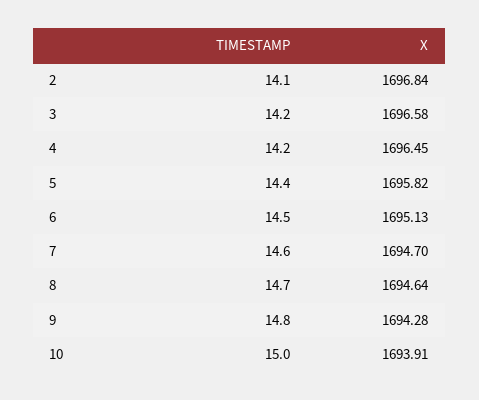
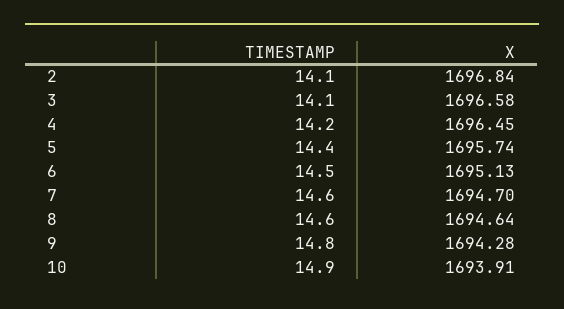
  {
    "TIMESTAMP": {
      "2": 14.1,
-     "3": 14.2,
+     "3": 14.1,
      "4": 14.2,
      "5": 14.4,
      "6": 14.5,
      "7": 14.6,
-     "8": 14.7,
+     "8": 14.6,
      "9": 14.8,
-     "10": 15
+     "10": 14.9
    },
    "X": {
      "2": 1696.84,
      "3": 1696.58,
      "4": 1696.45,
-     "5": 1695.82,
+     "5": 1695.74,
      "6": 1695.13,
      "7": 1694.7,
      "8": 1694.64,
      "9": 1694.28,
      "10": 1693.91
    }
  }

